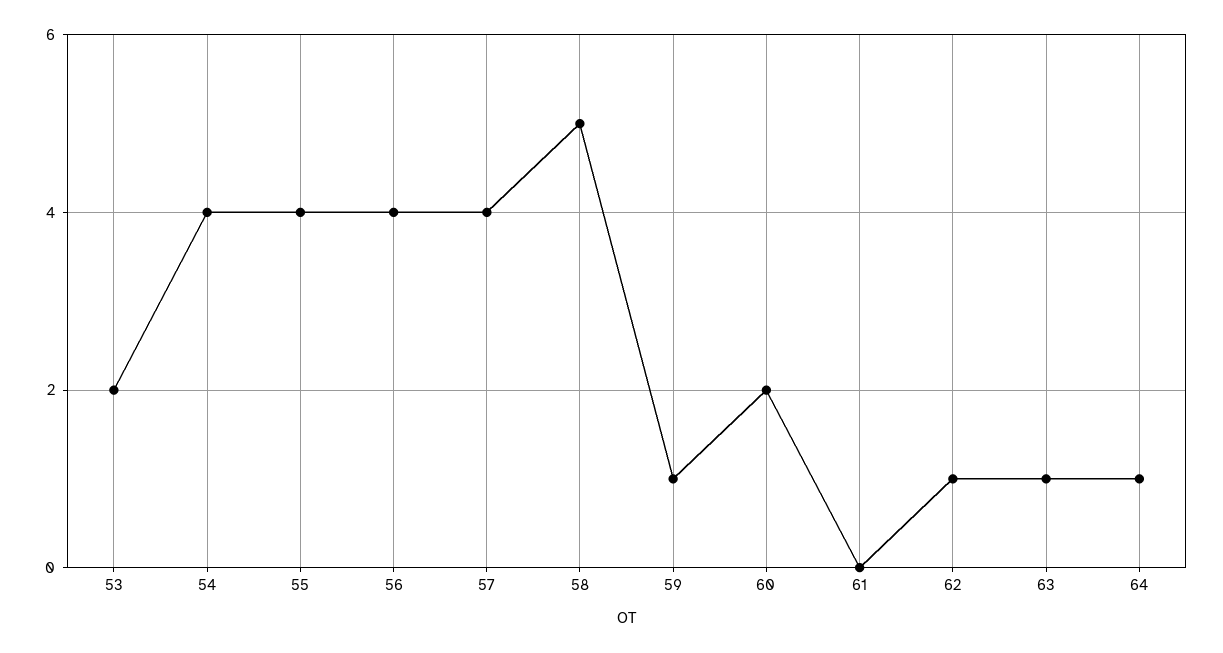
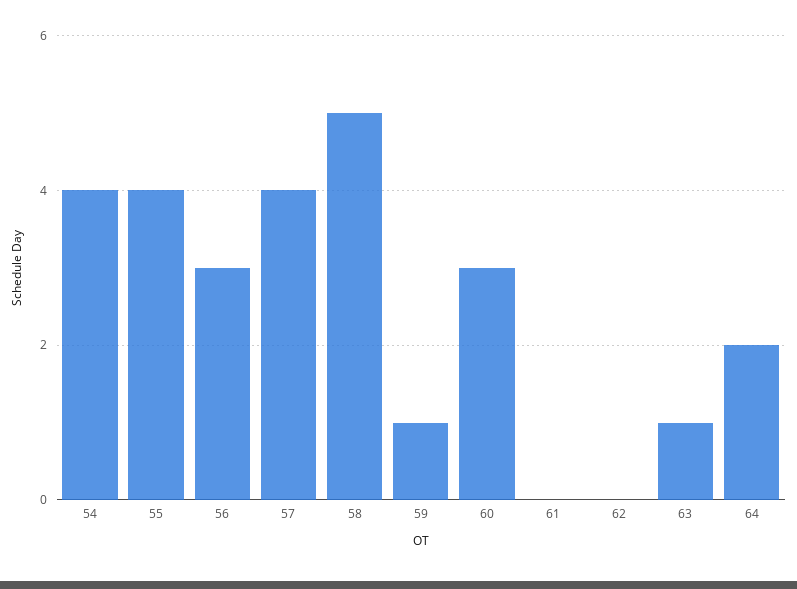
  {
-   "53": 2,
    "54": 4,
    "55": 4,
-   "56": 4,
+   "56": 3,
    "57": 4,
    "58": 5,
    "59": 1,
-   "60": 2,
+   "60": 3,
    "61": 0,
-   "62": 1,
+   "62": 0,
    "63": 1,
-   "64": 1
+   "64": 2
  }

